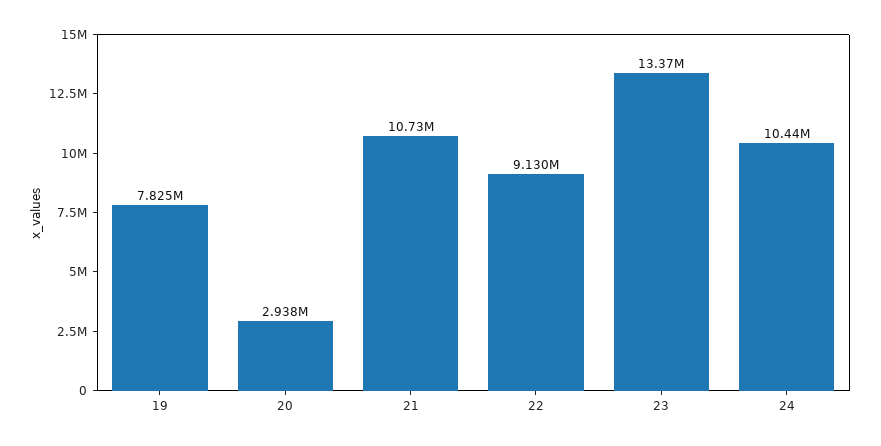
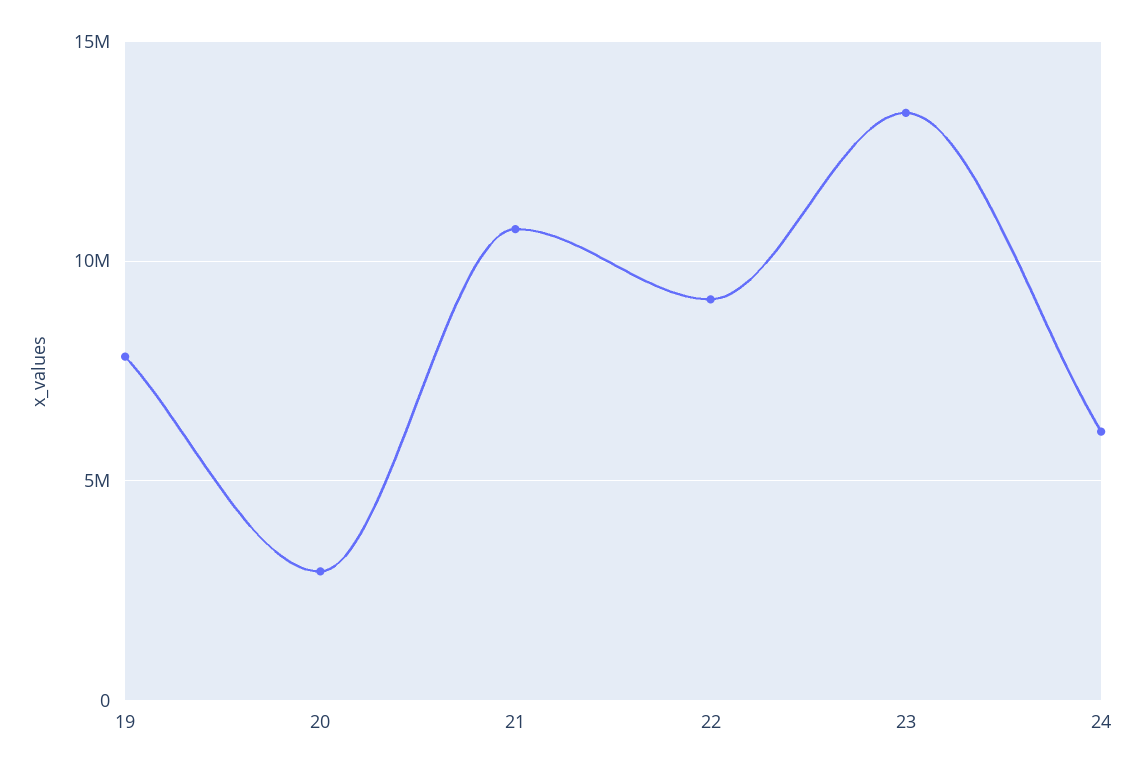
  {
    "19": 7825000,
    "20": 2938000,
    "21": 10730000,
    "22": 9130000,
    "23": 13370000,
-   "24": 10440000
+   "24": 6000000
  }

